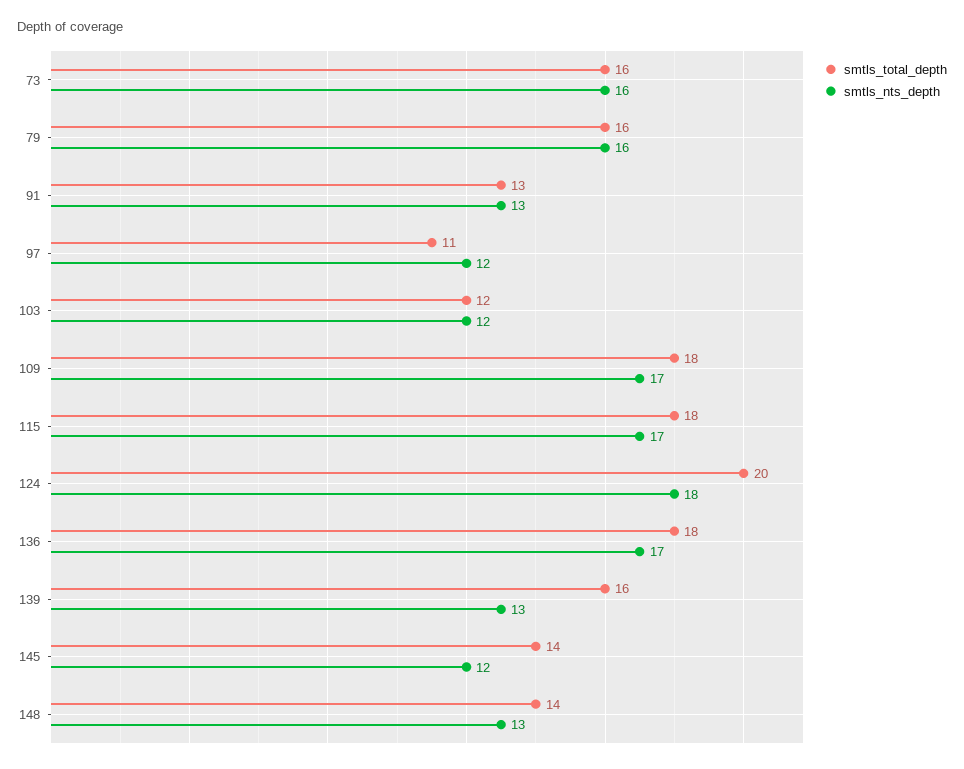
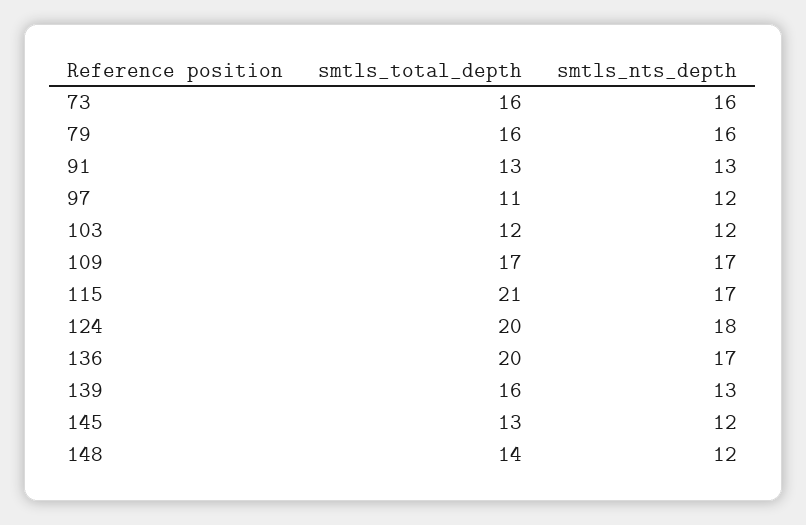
  {
    "smtls_total_depth": {
      "73": 16,
      "79": 16,
      "91": 13,
      "97": 11,
      "103": 12,
-     "109": 18,
+     "109": 17,
-     "115": 18,
+     "115": 21,
      "124": 20,
-     "136": 18,
+     "136": 20,
      "139": 16,
-     "145": 14,
+     "145": 13,
      "148": 14
    },
    "smtls_nts_depth": {
      "73": 16,
      "79": 16,
      "91": 13,
      "97": 12,
      "103": 12,
      "109": 17,
      "115": 17,
      "124": 18,
      "136": 17,
      "139": 13,
      "145": 12,
-     "148": 13
+     "148": 12
    }
  }

